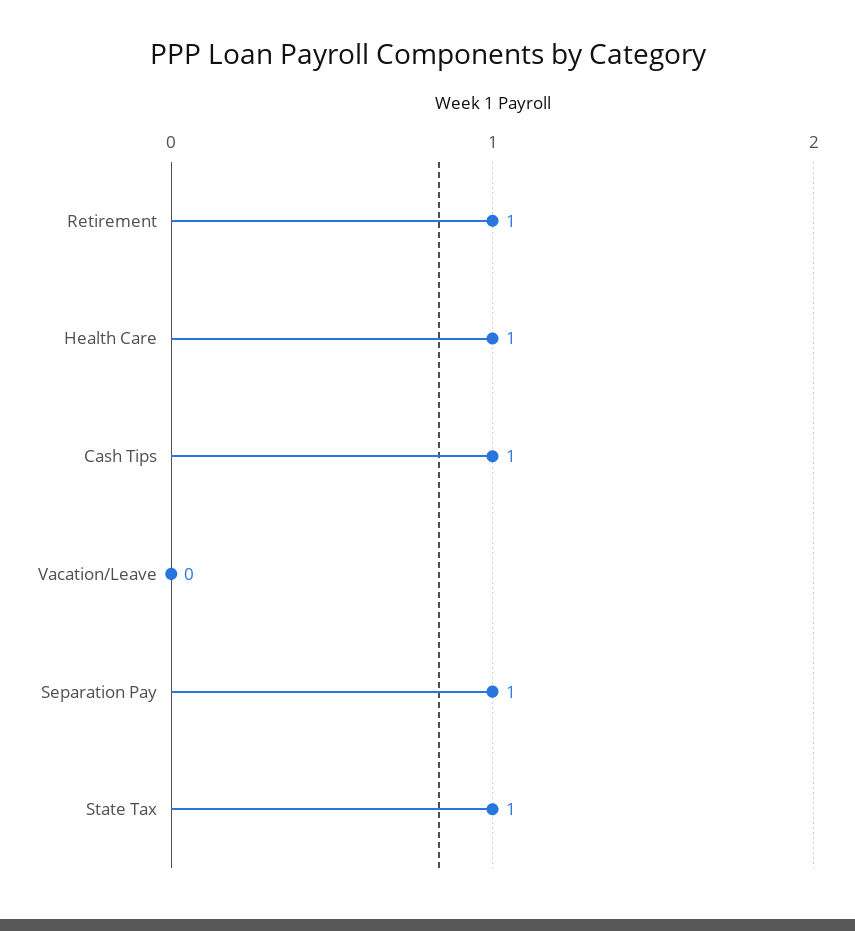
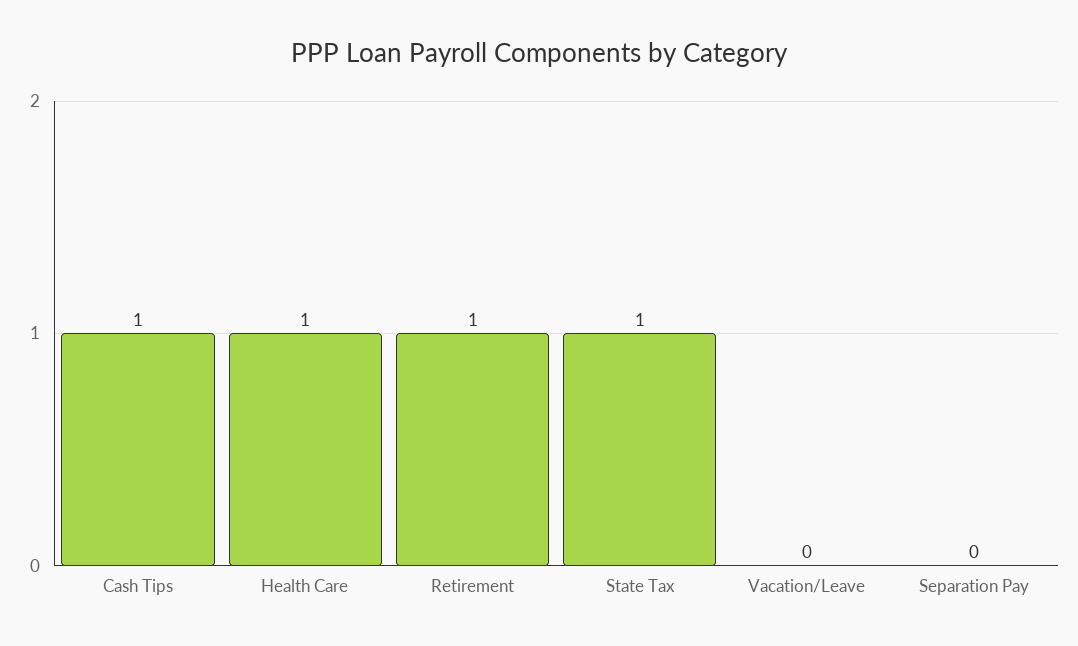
  {
    "Retirement": 1,
    "Health Care": 1,
    "Cash Tips": 1,
    "Vacation/Leave": 0,
-   "Separation Pay": 1,
+   "Separation Pay": 0,
    "State Tax": 1
  }

